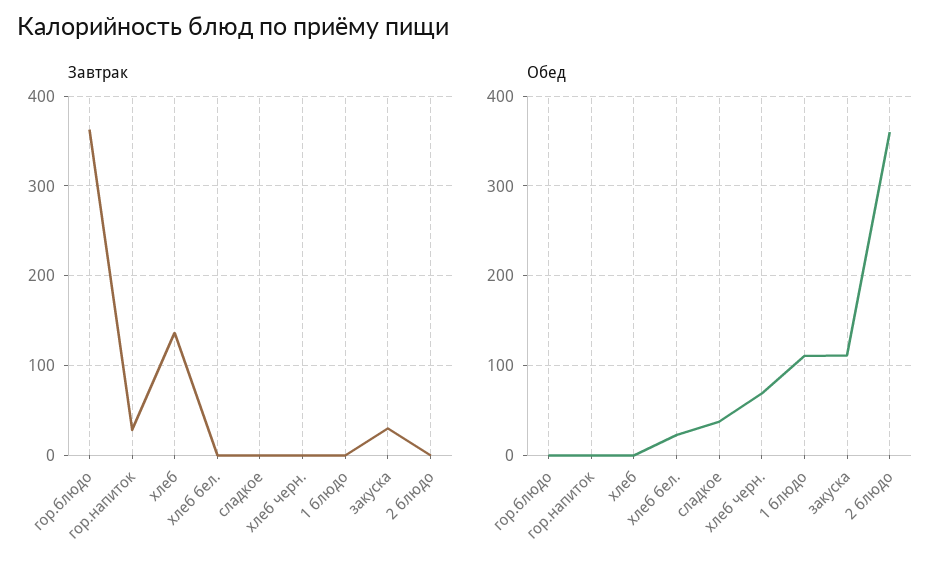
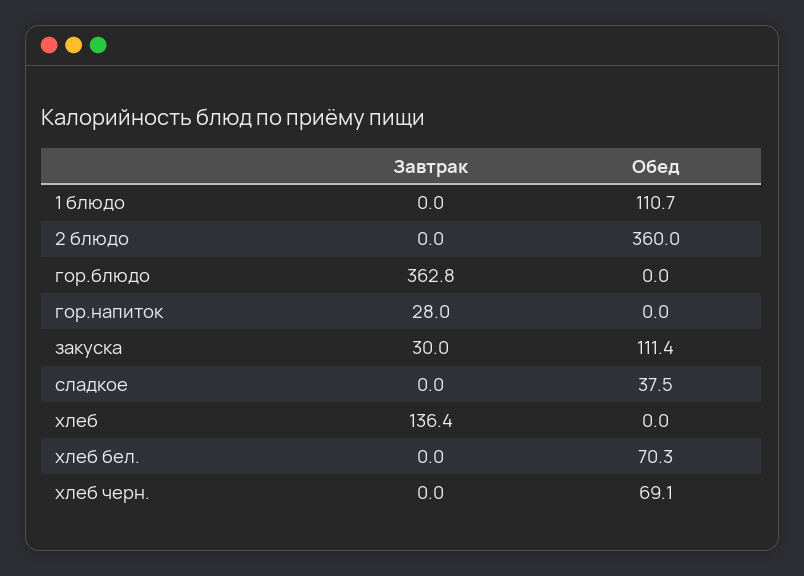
  {
    "Завтрак": {
      "гор.блюдо": 362.8,
      "гор.напиток": 28,
      "хлеб": 136.4,
      "хлеб бел.": 0,
      "сладкое": 0,
      "хлеб черн.": 0,
      "1 блюдо": 0,
      "закуска": 30,
      "2 блюдо": 0
    },
    "Обед": {
      "гор.блюдо": 0,
      "гор.напиток": 0,
      "хлеб": 0,
-     "хлеб бел.": 20,
+     "хлеб бел.": 70.3,
      "сладкое": 37.5,
      "хлеб черн.": 69.1,
      "1 блюдо": 110.7,
      "закуска": 111.4,
      "2 блюдо": 360
    }
  }

